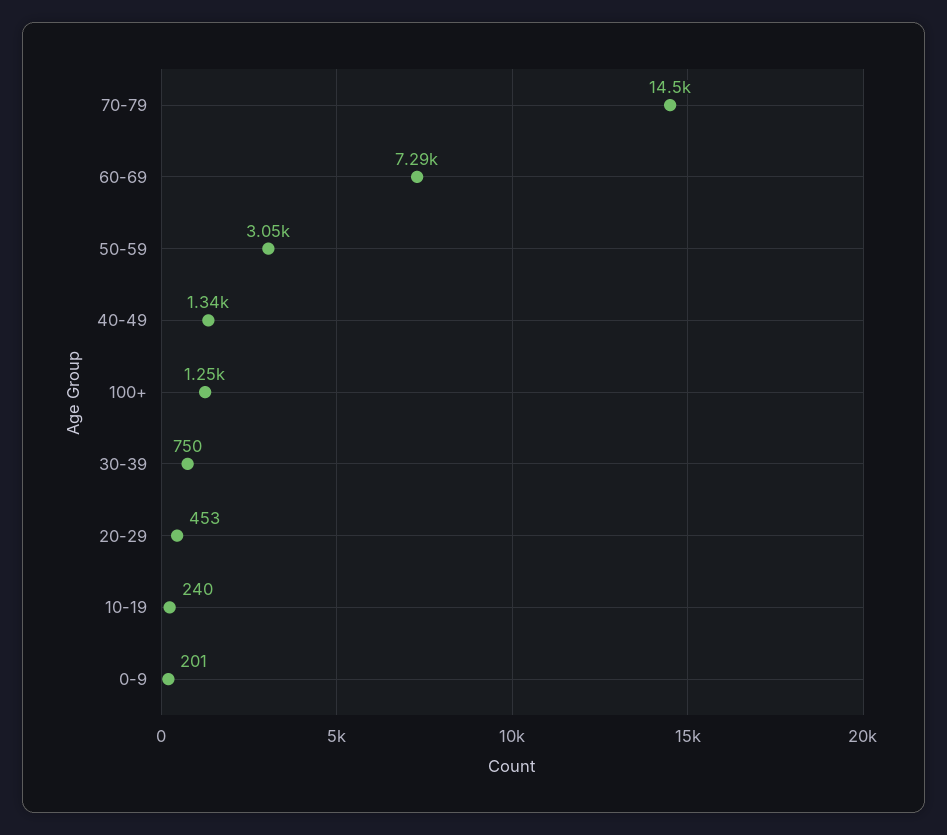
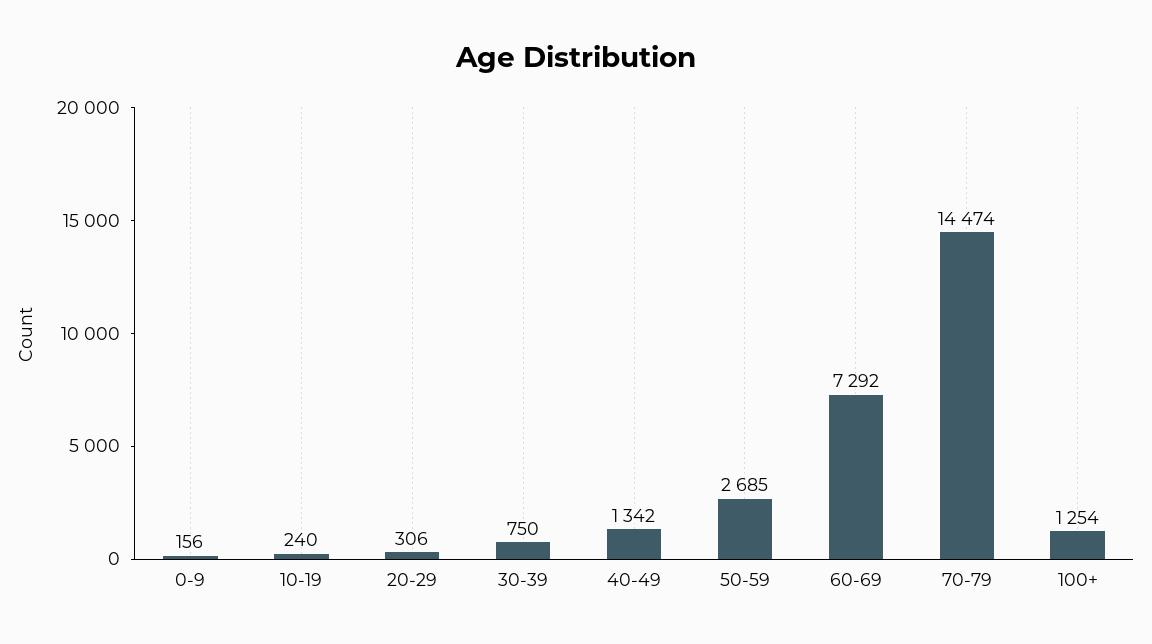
  {
    "70-79": 14474,
    "60-69": 7292,
-   "50-59": 3050,
+   "50-59": 2685,
    "40-49": 1342,
    "100+": 1254,
    "30-39": 750,
-   "20-29": 453,
+   "20-29": 306,
    "10-19": 240,
-   "0-9": 201
+   "0-9": 156
  }

